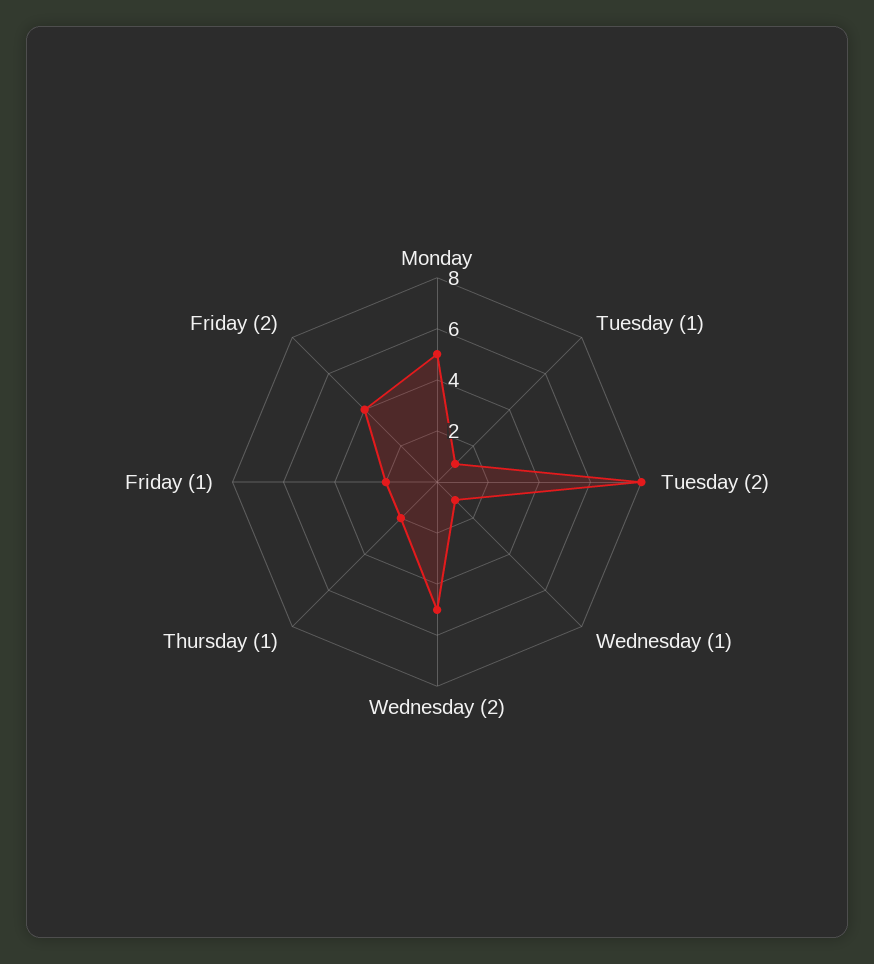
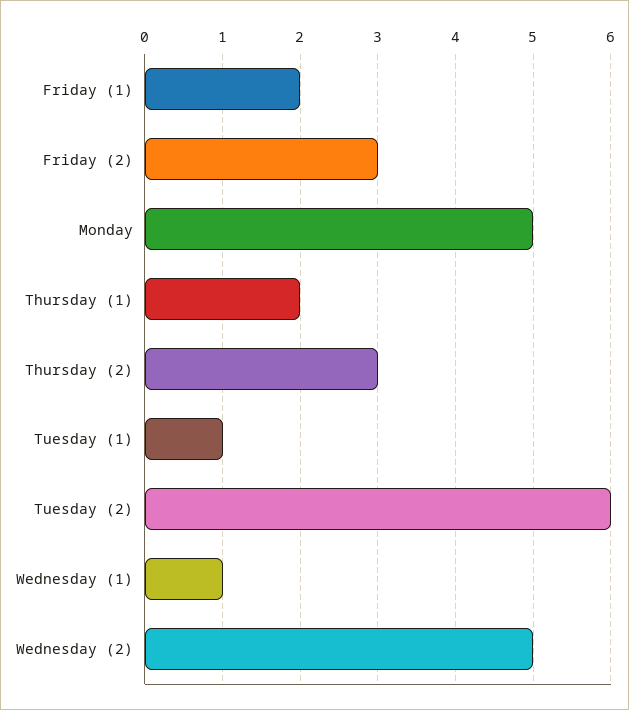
  {
    "Monday": 5,
    "Tuesday (1)": 1,
-   "Tuesday (2)": 8,
+   "Tuesday (2)": 6,
    "Wednesday (1)": 1,
    "Wednesday (2)": 5,
    "Thursday (1)": 2,
    "Friday (1)": 2,
-   "Friday (2)": 4
+   "Friday (2)": 3,
+   "Thursday (2)": 3
  }

